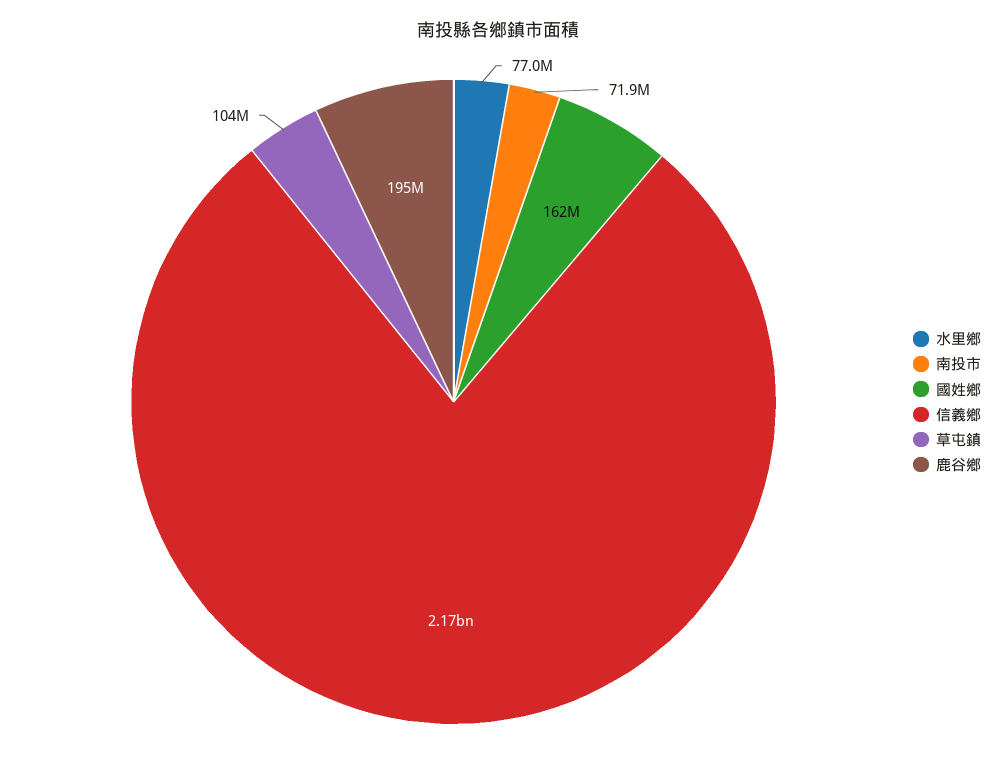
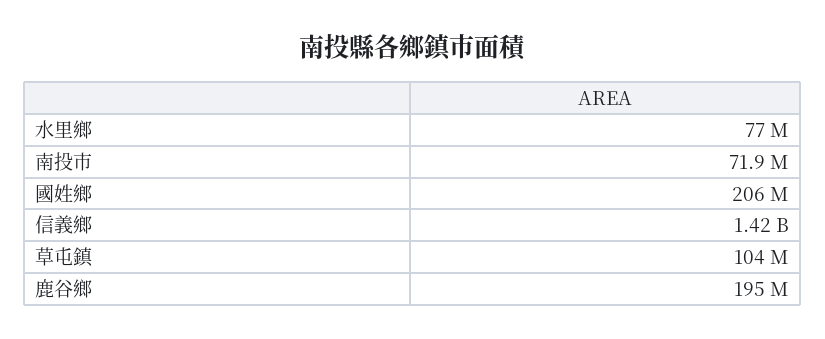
  {
    "水里鄉": 77000000,
    "南投市": 71900000,
-   "國姓鄉": 162000000,
+   "國姓鄉": 206000000,
-   "信義鄉": 2170000000,
+   "信義鄉": 1420000000,
    "草屯鎮": 104000000,
    "鹿谷鄉": 195000000
  }

